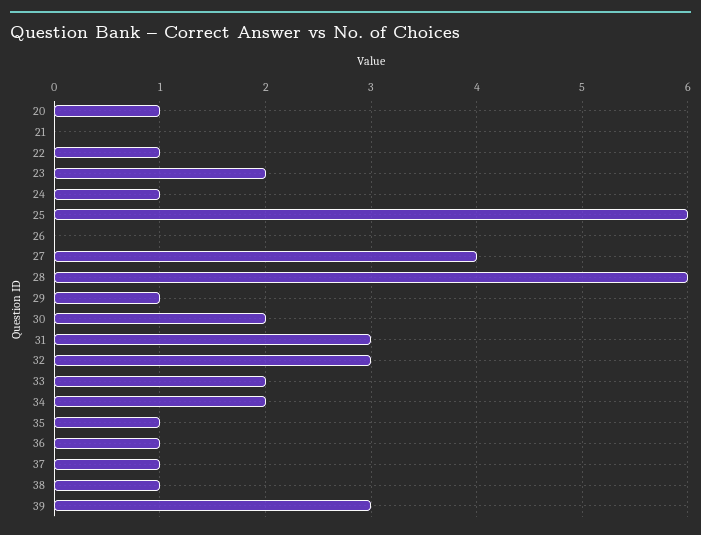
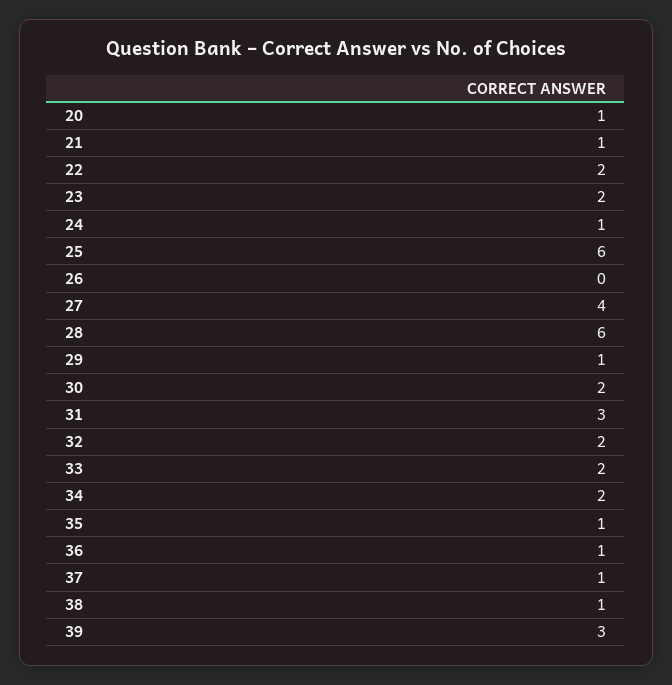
  {
    "20": 1,
-   "21": 0,
+   "21": 1,
-   "22": 1,
+   "22": 2,
    "23": 2,
    "24": 1,
    "25": 6,
    "26": 0,
    "27": 4,
    "28": 6,
    "29": 1,
    "30": 2,
    "31": 3,
-   "32": 3,
+   "32": 2,
    "33": 2,
    "34": 2,
    "35": 1,
    "36": 1,
    "37": 1,
    "38": 1,
    "39": 3
  }

